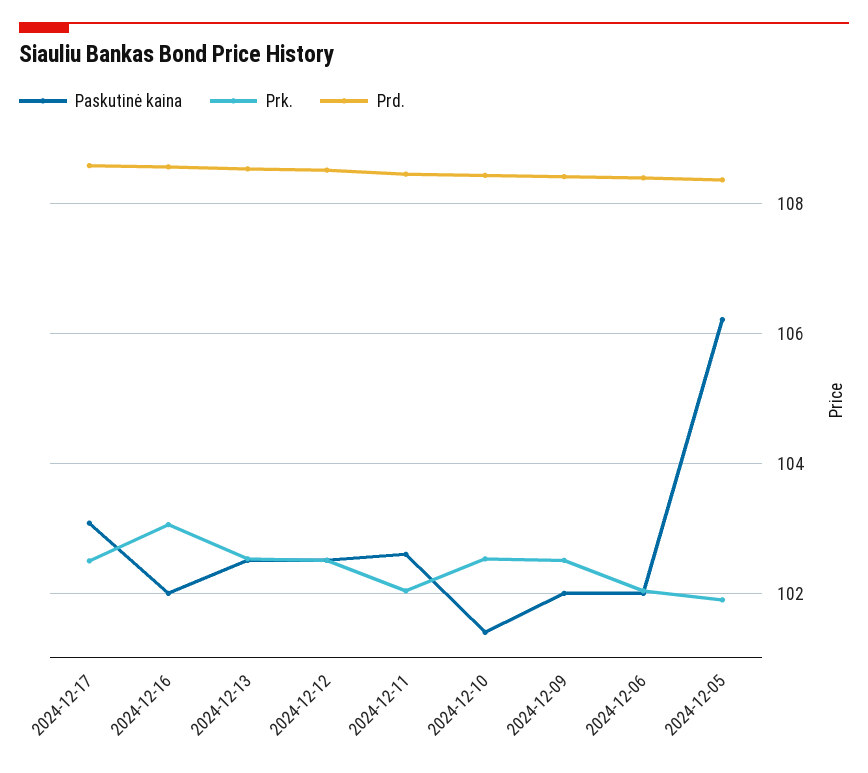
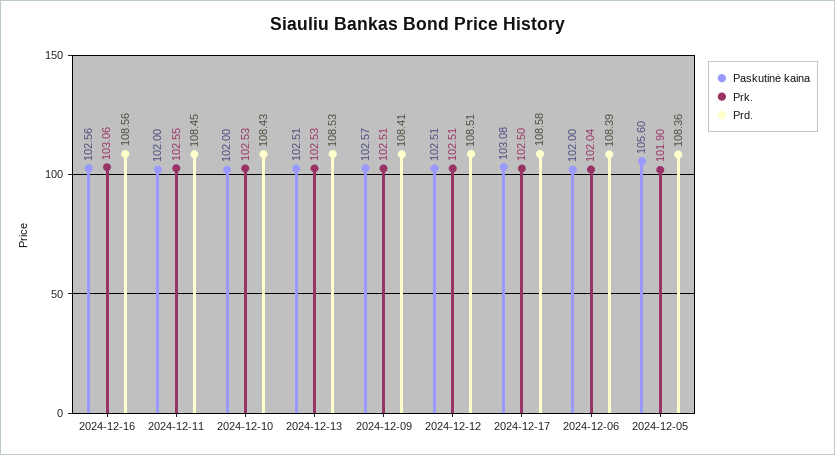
  {
    "Paskutinė kaina": {
      "2024-12-17": 103.08,
-     "2024-12-16": 102,
+     "2024-12-16": 102.56,
      "2024-12-13": 102.51,
      "2024-12-12": 102.51,
-     "2024-12-11": 102.6,
+     "2024-12-11": 102,
-     "2024-12-10": 101.4,
+     "2024-12-10": 102,
-     "2024-12-09": 102,
+     "2024-12-09": 102.57,
      "2024-12-06": 102,
-     "2024-12-05": 106.2
+     "2024-12-05": 105.6
    },
    "Prk.": {
      "2024-12-17": 102.5,
      "2024-12-16": 103.06,
      "2024-12-13": 102.53,
      "2024-12-12": 102.51,
-     "2024-12-11": 102,
+     "2024-12-11": 102.55,
      "2024-12-10": 102.53,
      "2024-12-09": 102.51,
      "2024-12-06": 102.04,
      "2024-12-05": 101.9
    },
    "Prd.": {
      "2024-12-17": 108.58,
      "2024-12-16": 108.56,
      "2024-12-13": 108.53,
      "2024-12-12": 108.51,
      "2024-12-11": 108.45,
      "2024-12-10": 108.43,
      "2024-12-09": 108.41,
      "2024-12-06": 108.39,
      "2024-12-05": 108.36
    }
  }

